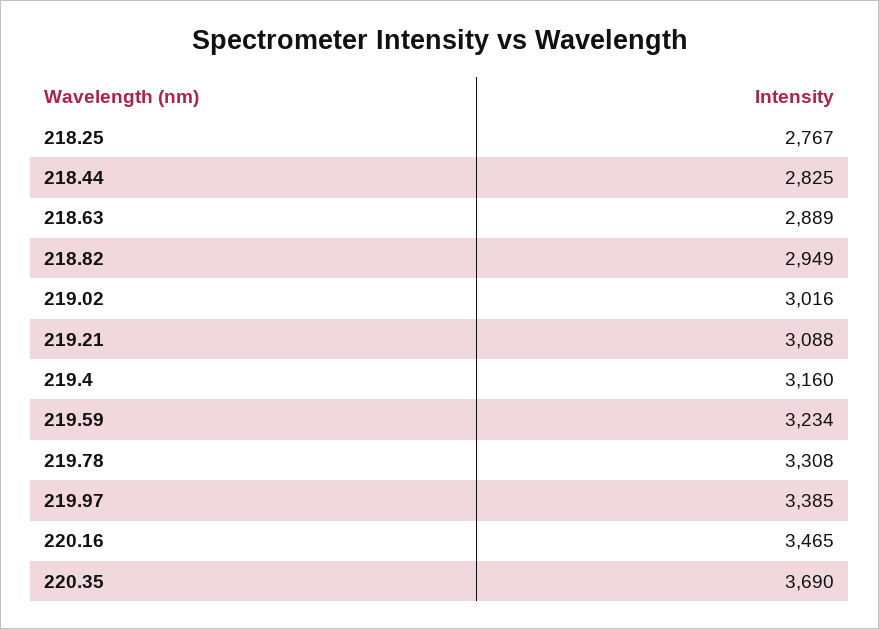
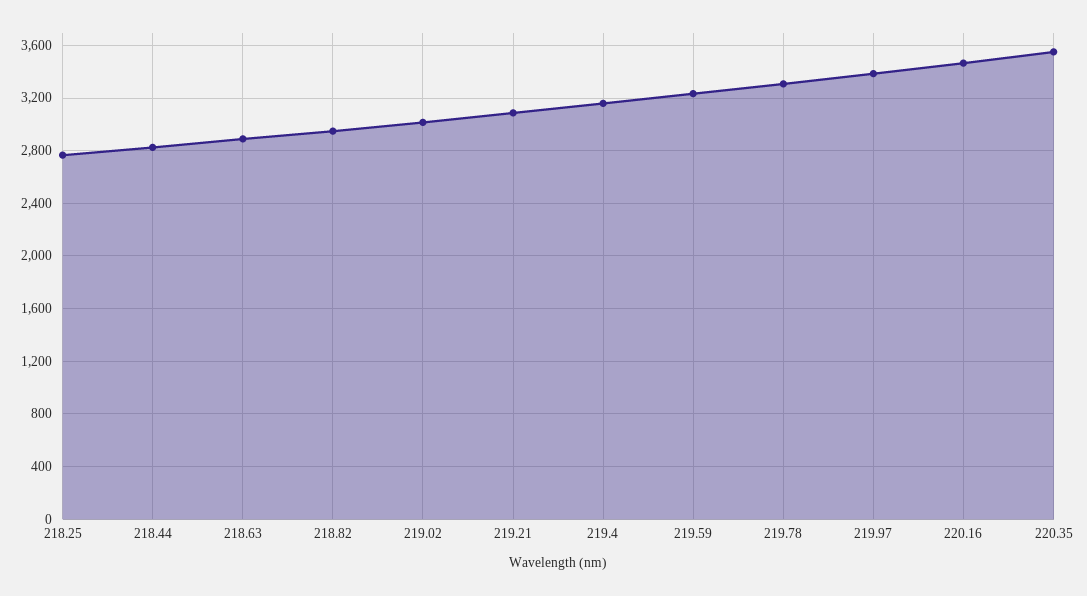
  {
    "218.25": 2767,
    "218.44": 2825,
    "218.63": 2889,
    "218.82": 2949,
    "219.02": 3016,
    "219.21": 3088,
    "219.4": 3160,
    "219.59": 3234,
    "219.78": 3308,
    "219.97": 3385,
    "220.16": 3465,
-   "220.35": 3690
+   "220.35": 3550
  }

